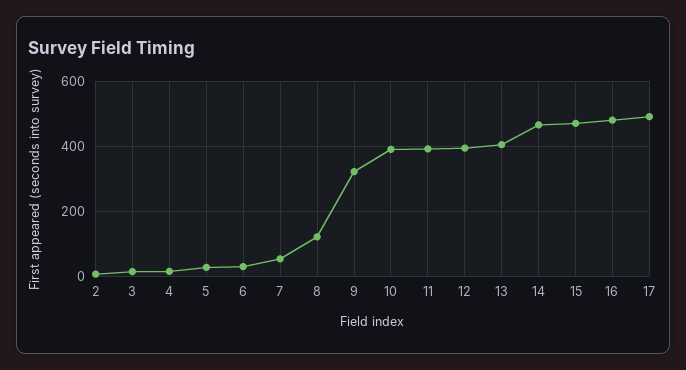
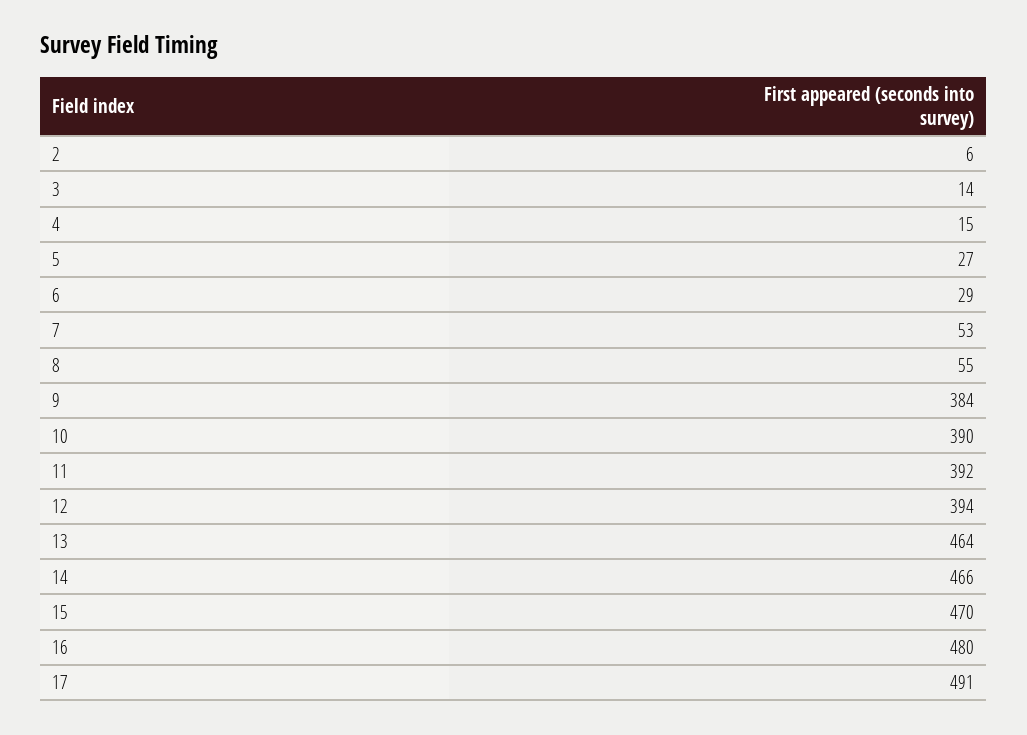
  {
    "2": 6,
    "3": 14,
    "4": 15,
    "5": 27,
    "6": 29,
    "7": 53,
-   "8": 120,
+   "8": 55,
-   "9": 320,
+   "9": 384,
    "10": 390,
    "11": 392,
    "12": 394,
-   "13": 400,
+   "13": 464,
    "14": 466,
    "15": 470,
    "16": 480,
    "17": 491
  }

